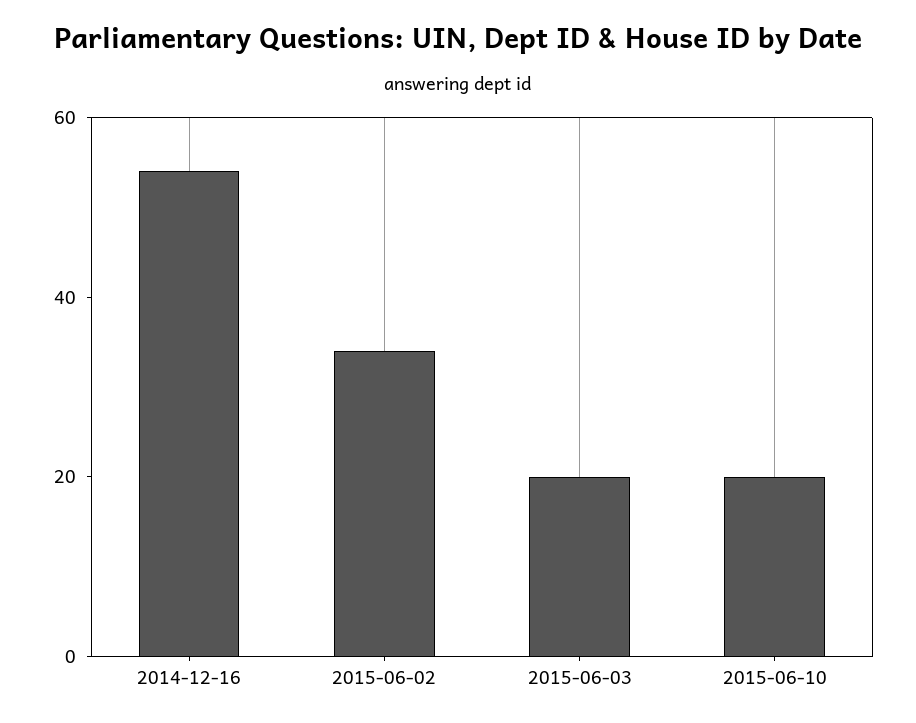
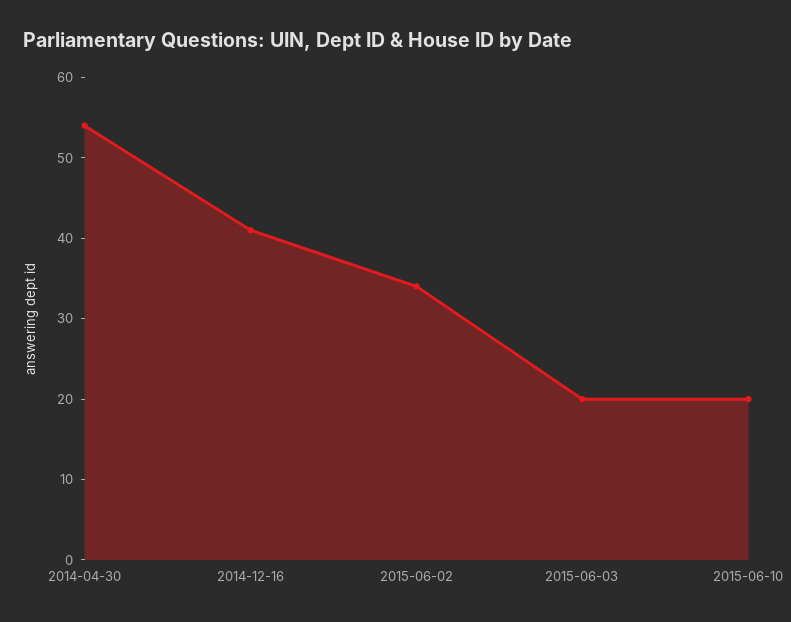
  {
-   "2014-12-16": 55,
+   "2014-12-16": 41,
    "2015-06-02": 34,
    "2015-06-03": 20,
-   "2015-06-10": 20
+   "2015-06-10": 20,
+   "2014-04-30": 54
  }

